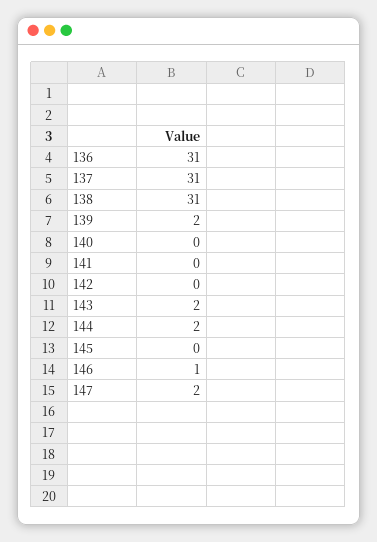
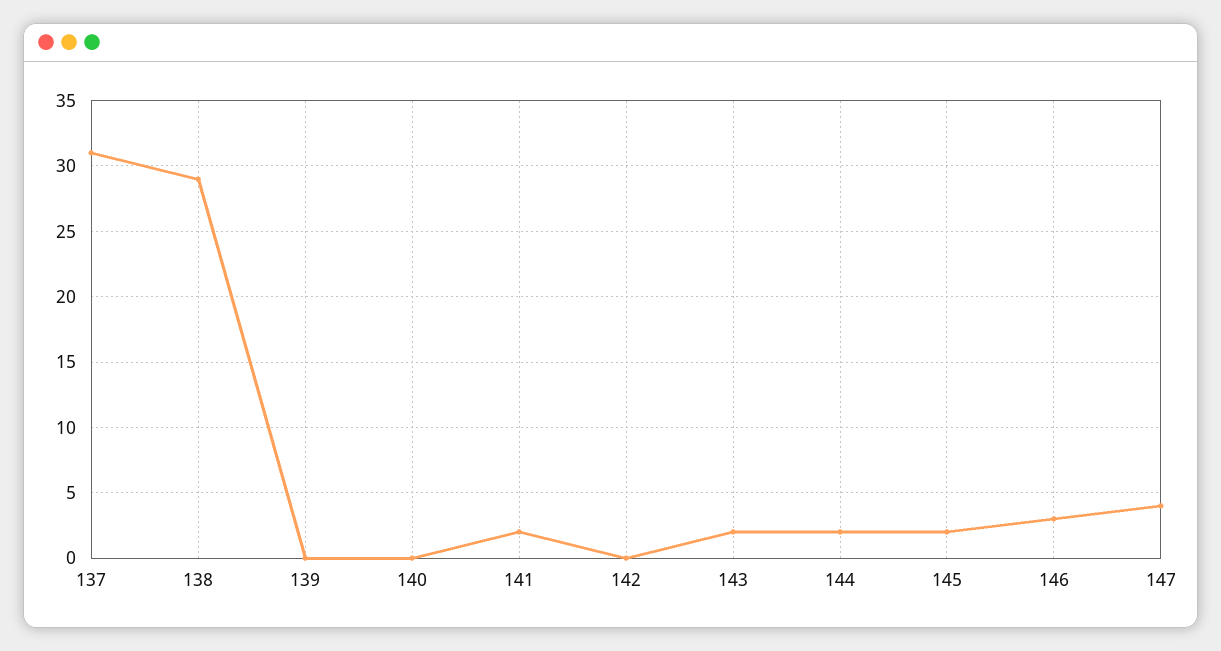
  {
-   "136": 31,
    "137": 31,
-   "138": 31,
+   "138": 29,
-   "139": 2,
+   "139": 0,
    "140": 0,
-   "141": 0,
+   "141": 2,
    "142": 0,
    "143": 2,
    "144": 2,
-   "145": 0,
+   "145": 2,
-   "146": 1,
+   "146": 3,
-   "147": 2
+   "147": 4
  }

